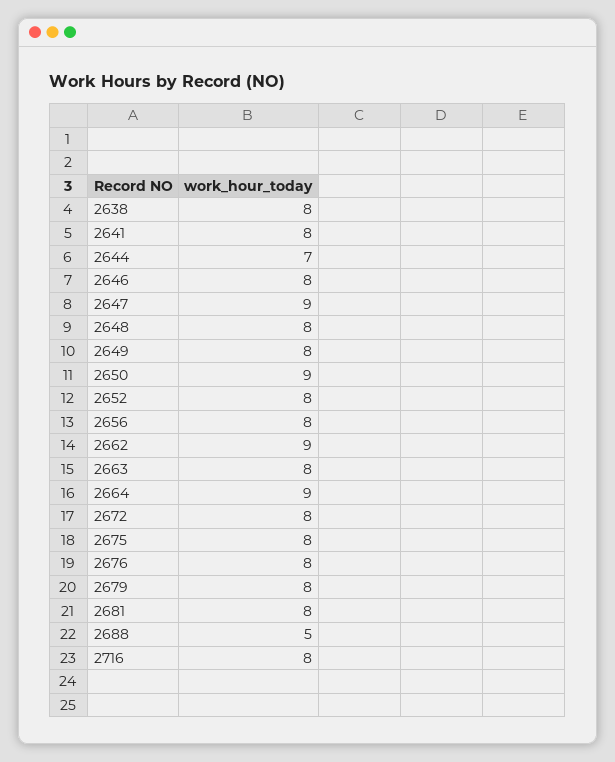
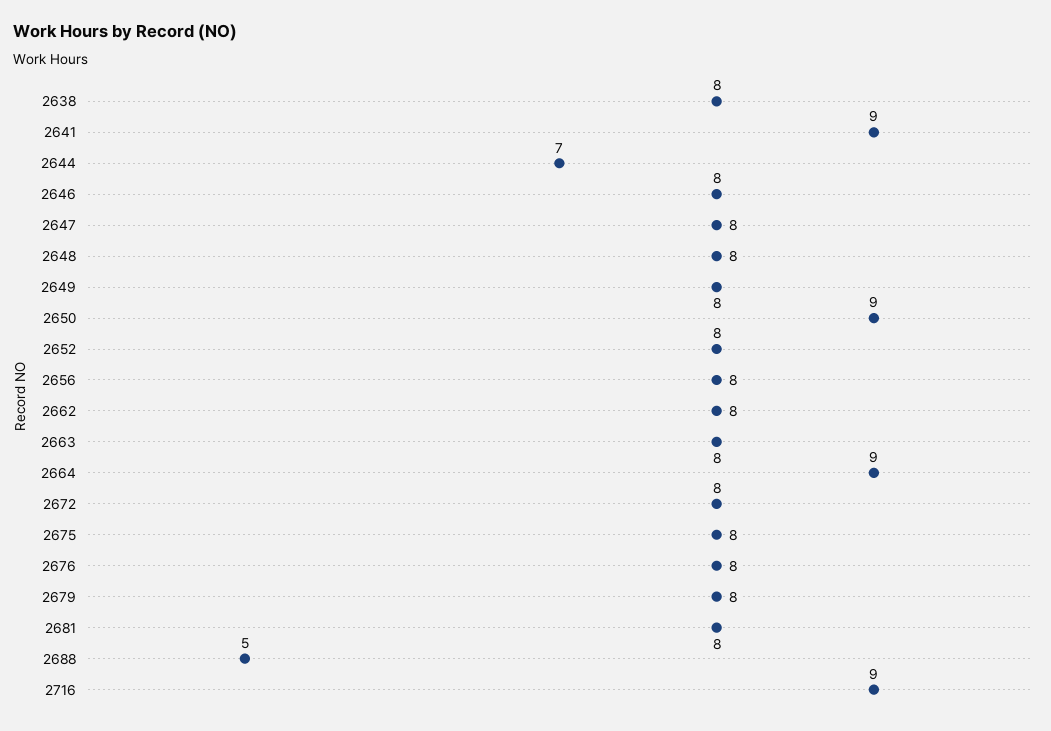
  {
    "2638": 8,
-   "2641": 8,
+   "2641": 9,
    "2644": 7,
    "2646": 8,
-   "2647": 9,
+   "2647": 8,
    "2648": 8,
    "2649": 8,
    "2650": 9,
    "2652": 8,
    "2656": 8,
-   "2662": 9,
+   "2662": 8,
    "2663": 8,
    "2664": 9,
    "2672": 8,
    "2675": 8,
    "2676": 8,
    "2679": 8,
    "2681": 8,
    "2688": 5,
-   "2716": 8
+   "2716": 9
  }

